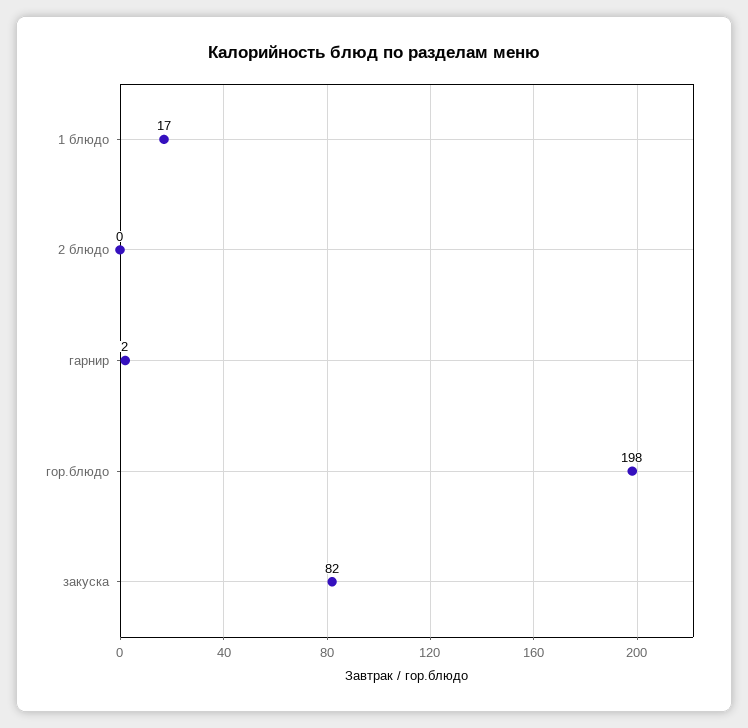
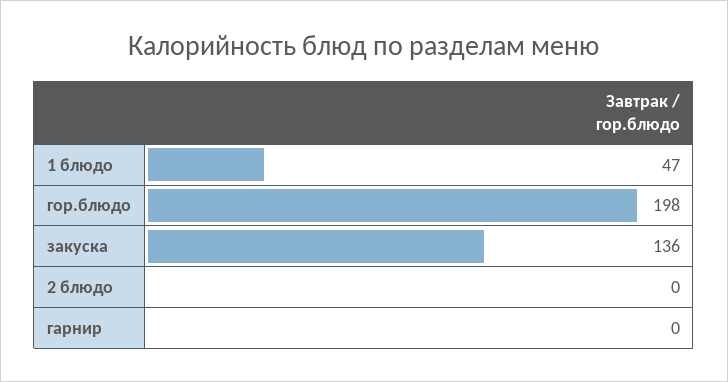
  {
-   "1 блюдо": 17,
+   "1 блюдо": 47,
    "2 блюдо": 0,
-   "гарнир": 2,
+   "гарнир": 0,
    "гор.блюдо": 198,
-   "закуска": 82
+   "закуска": 136
  }

